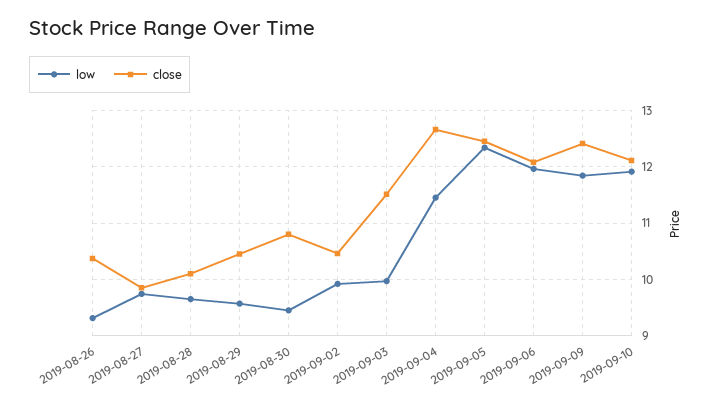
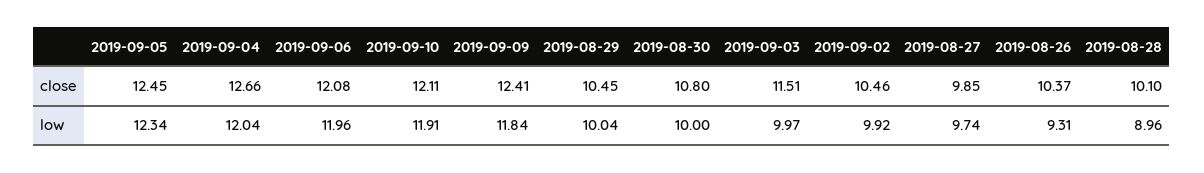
  {
    "low": {
      "2019-08-26": 9.31,
      "2019-08-27": 9.74,
-     "2019-08-28": 9.6,
+     "2019-08-28": 8.96,
-     "2019-08-29": 9.6,
+     "2019-08-29": 10.04,
-     "2019-08-30": 9.4,
+     "2019-08-30": 10,
      "2019-09-02": 9.92,
      "2019-09-03": 9.97,
-     "2019-09-04": 11.4,
+     "2019-09-04": 12.04,
      "2019-09-05": 12.34,
      "2019-09-06": 11.96,
      "2019-09-09": 11.84,
      "2019-09-10": 11.91
    },
    "close": {
      "2019-08-26": 10.37,
      "2019-08-27": 9.85,
      "2019-08-28": 10.1,
      "2019-08-29": 10.45,
      "2019-08-30": 10.8,
      "2019-09-02": 10.46,
      "2019-09-03": 11.51,
      "2019-09-04": 12.66,
      "2019-09-05": 12.45,
      "2019-09-06": 12.08,
      "2019-09-09": 12.41,
      "2019-09-10": 12.11
    }
  }

